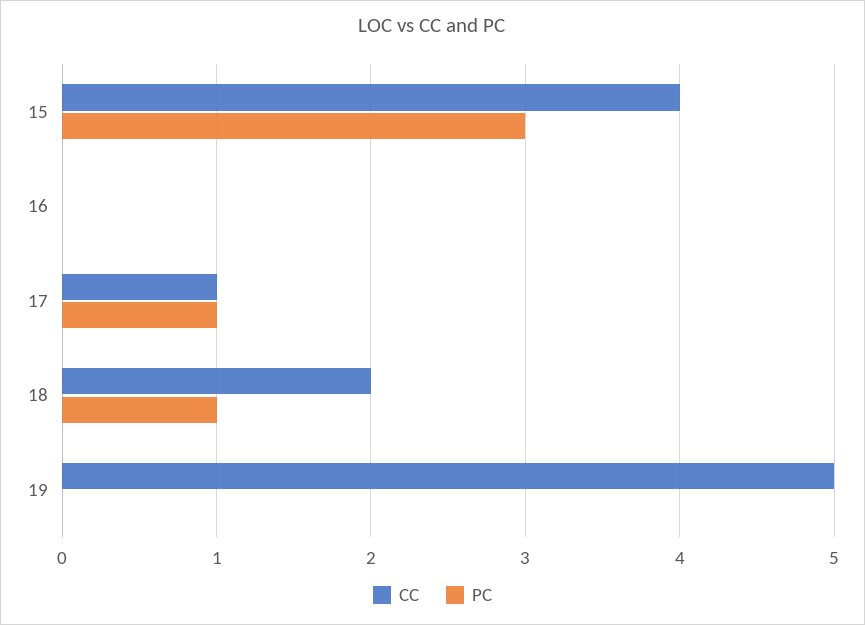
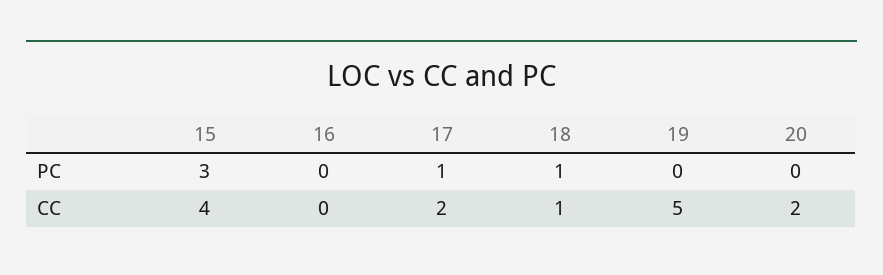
  {
    "CC": {
      "15": 4,
      "16": 0,
-     "17": 1,
+     "17": 2,
-     "18": 2,
+     "18": 1,
-     "19": 5
+     "19": 5,
+     "20": 2
    },
    "PC": {
      "15": 3,
      "16": 0,
      "17": 1,
      "18": 1,
-     "19": 0
+     "19": 0,
+     "20": 0
    }
  }

